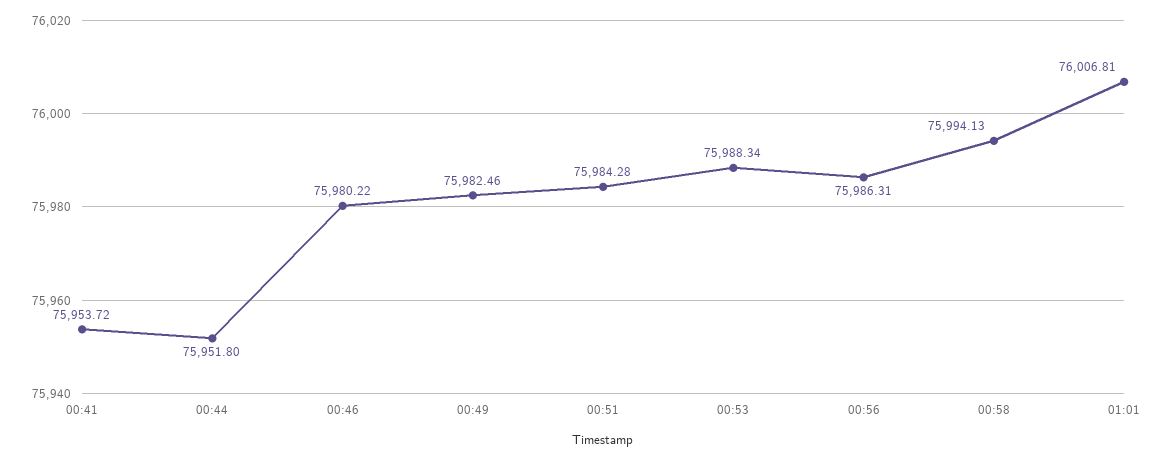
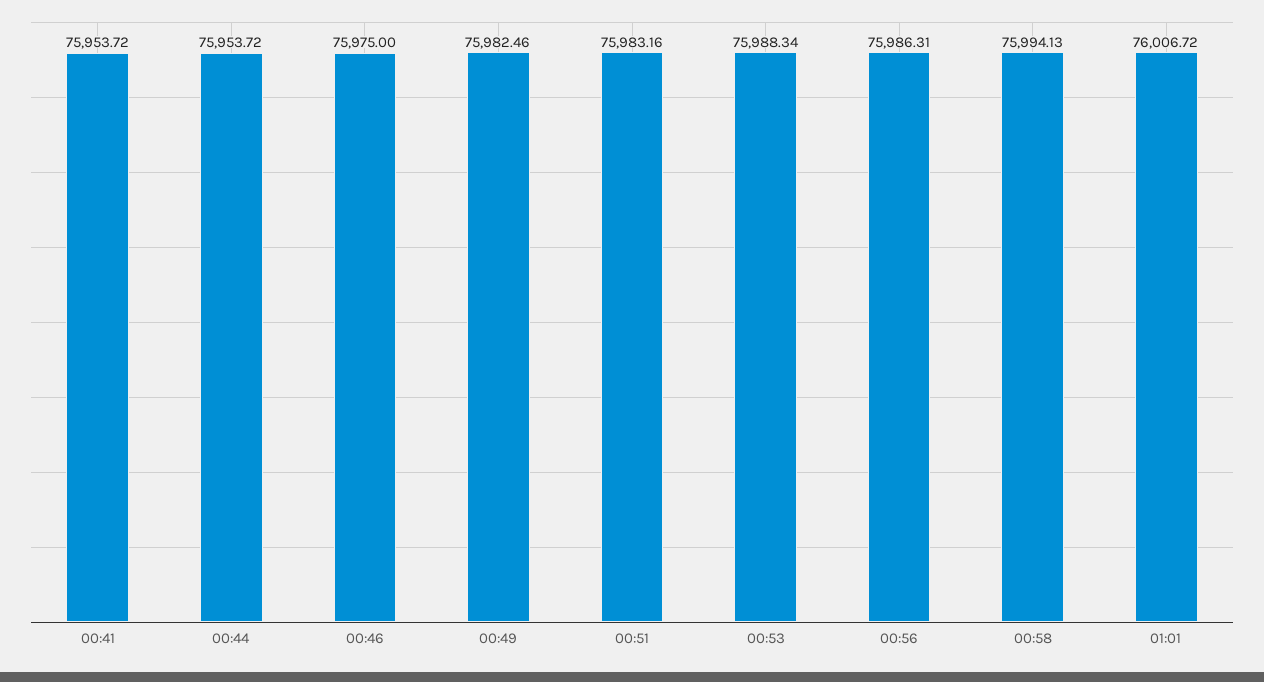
  {
    "00:41": 75953.72,
-   "00:44": 75951.8,
+   "00:44": 75953.72,
-   "00:46": 75980.22,
+   "00:46": 75975,
    "00:49": 75982.46,
-   "00:51": 75984.28,
+   "00:51": 75983.16,
    "00:53": 75988.34,
    "00:56": 75986.31,
    "00:58": 75994.13,
-   "01:01": 76006.81
+   "01:01": 76006.72
  }

